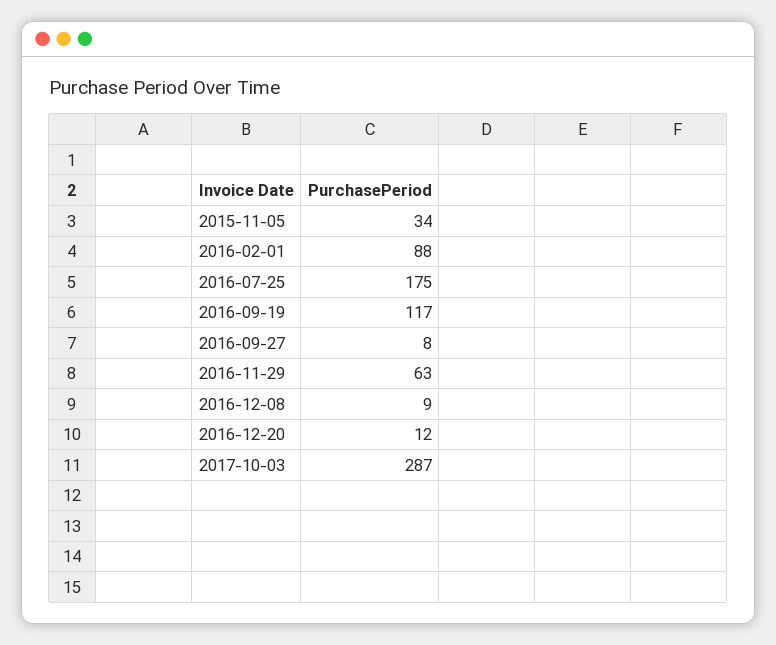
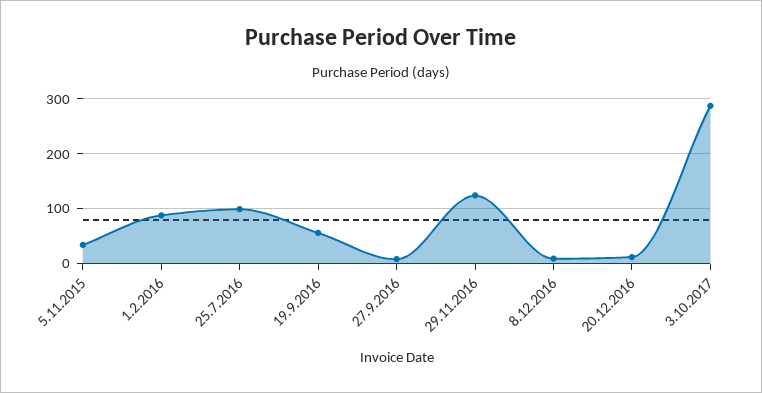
  {
    "2015-11-05": 34,
    "2016-02-01": 88,
-   "2016-07-25": 175,
+   "2016-07-25": 100,
-   "2016-09-19": 117,
+   "2016-09-19": 60,
    "2016-09-27": 8,
-   "2016-11-29": 63,
+   "2016-11-29": 120,
    "2016-12-08": 9,
    "2016-12-20": 12,
    "2017-10-03": 287
  }

